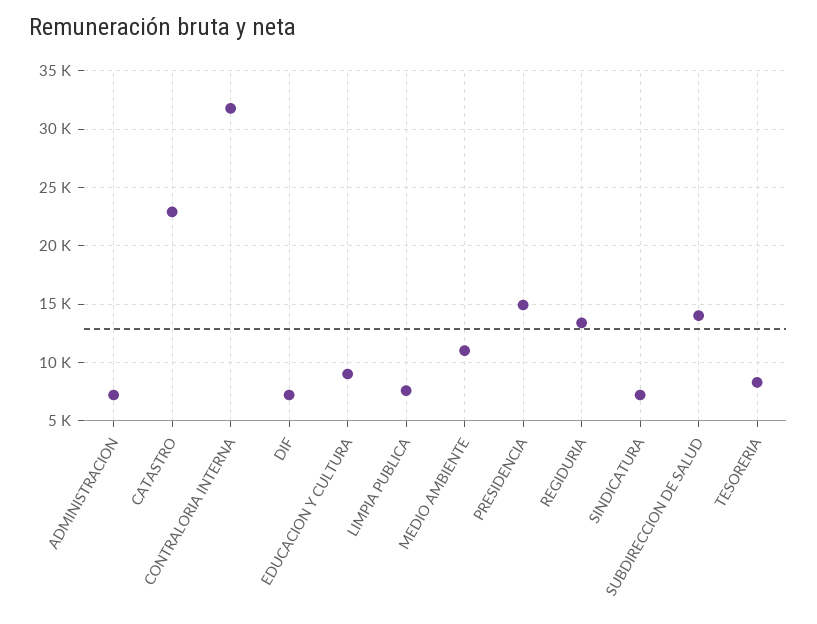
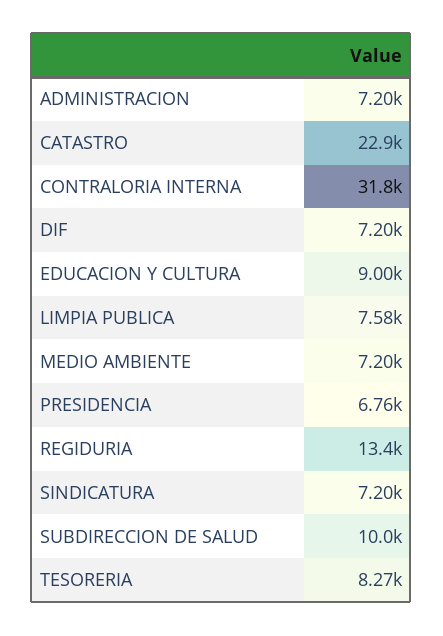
  {
    "ADMINISTRACION": 7200,
    "CATASTRO": 22900,
    "CONTRALORIA INTERNA": 31800,
    "DIF": 7200,
    "EDUCACION Y CULTURA": 9000,
    "LIMPIA PUBLICA": 7580,
-   "MEDIO AMBIENTE": 11000,
+   "MEDIO AMBIENTE": 7200,
-   "PRESIDENCIA": 15000,
+   "PRESIDENCIA": 6760,
    "REGIDURIA": 13400,
    "SINDICATURA": 7200,
-   "SUBDIRECCION DE SALUD": 14000,
+   "SUBDIRECCION DE SALUD": 10000,
    "TESORERIA": 8270
  }

